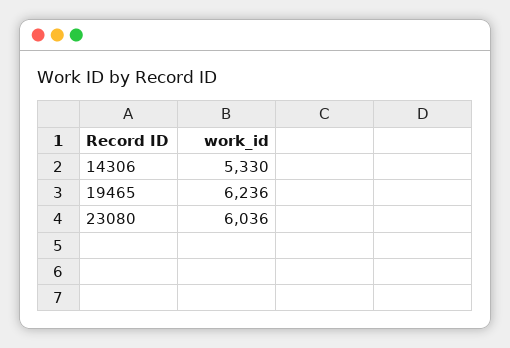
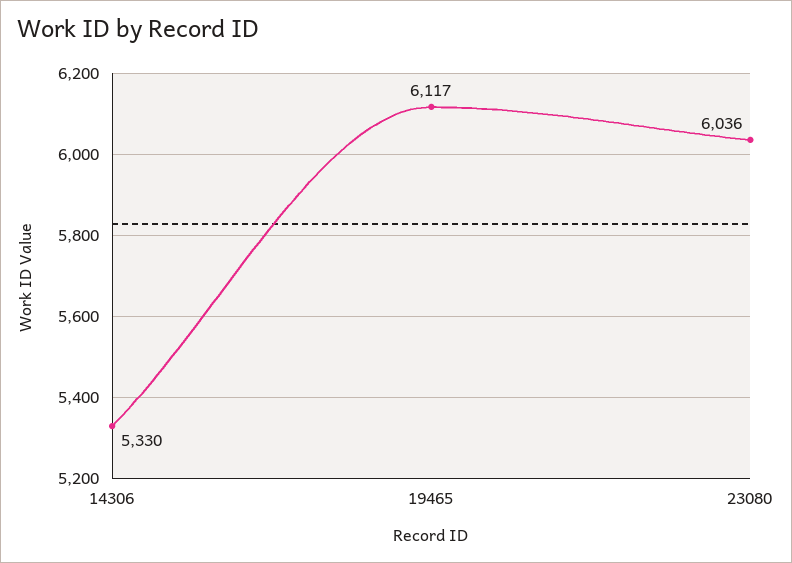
  {
    "14306": 5330,
-   "19465": 6236,
+   "19465": 6117,
    "23080": 6036
  }

